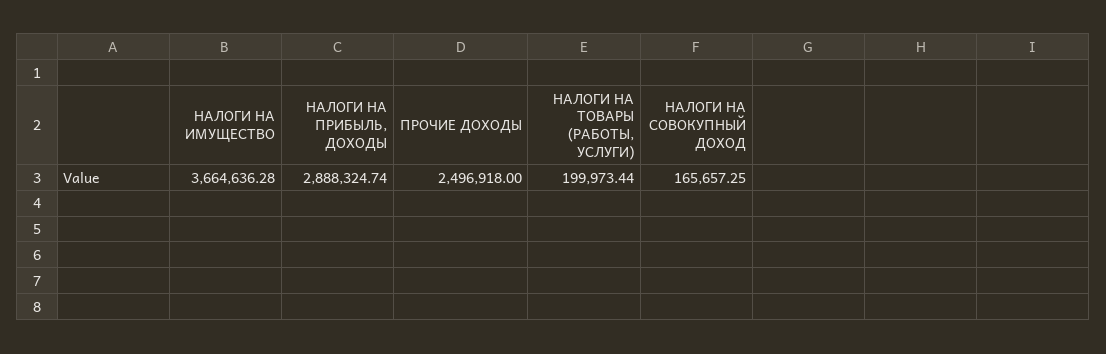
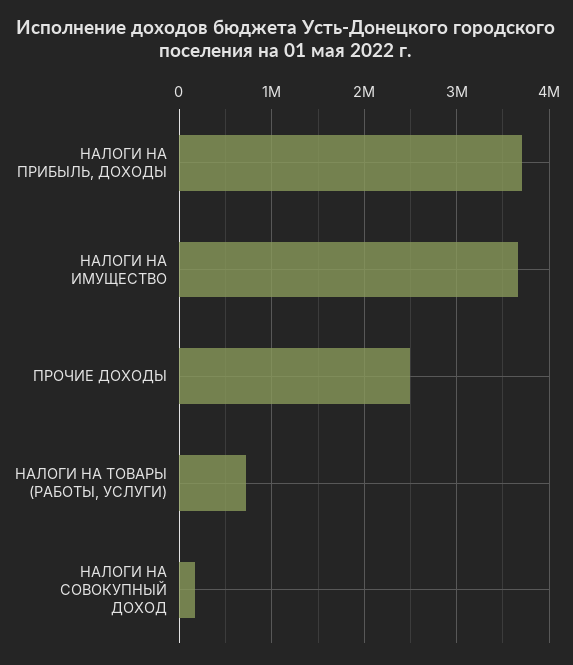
  {
    "НАЛОГИ НА ИМУЩЕСТВО": 3664636.28,
-   "НАЛОГИ НА ПРИБЫЛЬ, ДОХОДЫ": 2888324.74,
+   "НАЛОГИ НА ПРИБЫЛЬ, ДОХОДЫ": 3700000,
    "ПРОЧИЕ ДОХОДЫ": 2496918,
-   "НАЛОГИ НА ТОВАРЫ (РАБОТЫ, УСЛУГИ)": 199973.44,
+   "НАЛОГИ НА ТОВАРЫ (РАБОТЫ, УСЛУГИ)": 700000,
    "НАЛОГИ НА СОВОКУПНЫЙ ДОХОД": 165657.25
  }

